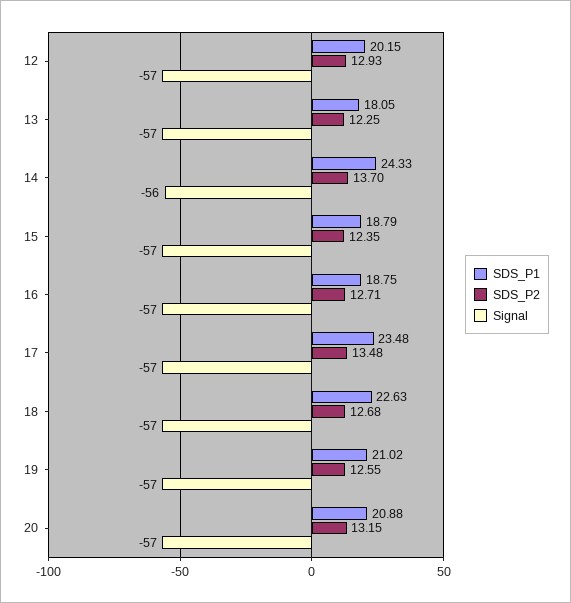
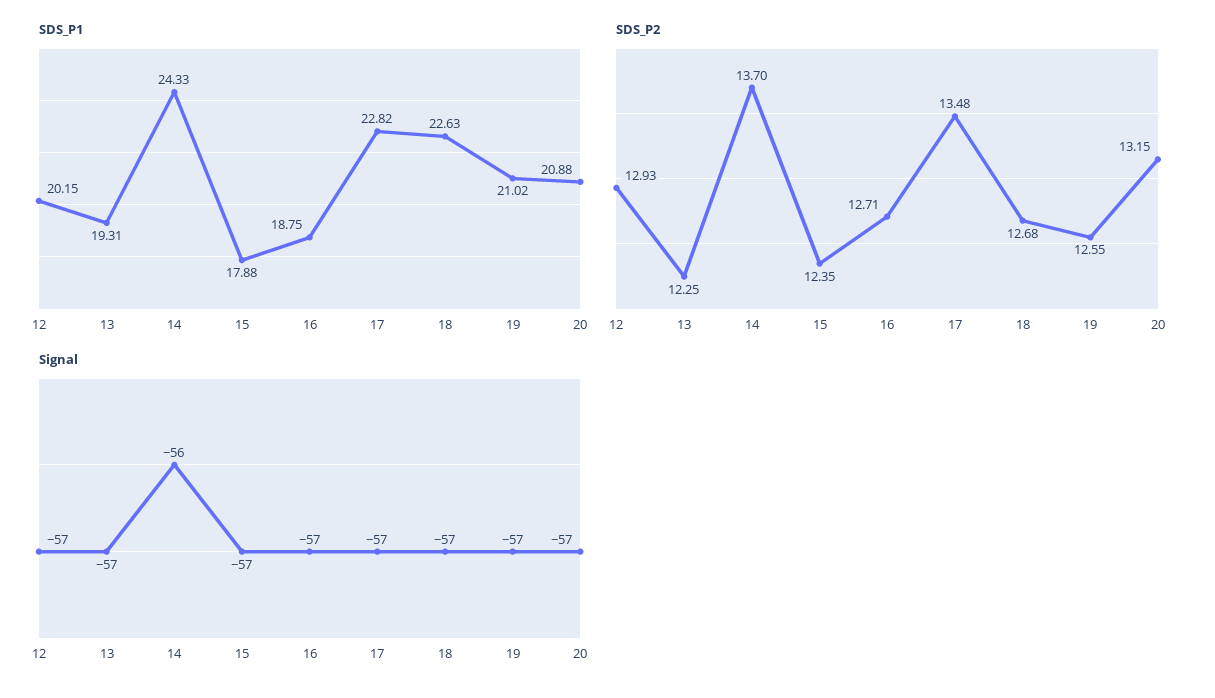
  {
    "SDS_P1": {
      "12": 20.15,
-     "13": 18.05,
+     "13": 19.31,
      "14": 24.33,
-     "15": 18.79,
+     "15": 17.88,
      "16": 18.75,
-     "17": 23.48,
+     "17": 22.82,
      "18": 22.63,
      "19": 21.02,
      "20": 20.88
    },
    "SDS_P2": {
      "12": 12.93,
      "13": 12.25,
      "14": 13.7,
      "15": 12.35,
      "16": 12.71,
      "17": 13.48,
      "18": 12.68,
      "19": 12.55,
      "20": 13.15
    },
    "Signal": {
      "12": -57,
      "13": -57,
      "14": -56,
      "15": -57,
      "16": -57,
      "17": -57,
      "18": -57,
      "19": -57,
      "20": -57
    }
  }

